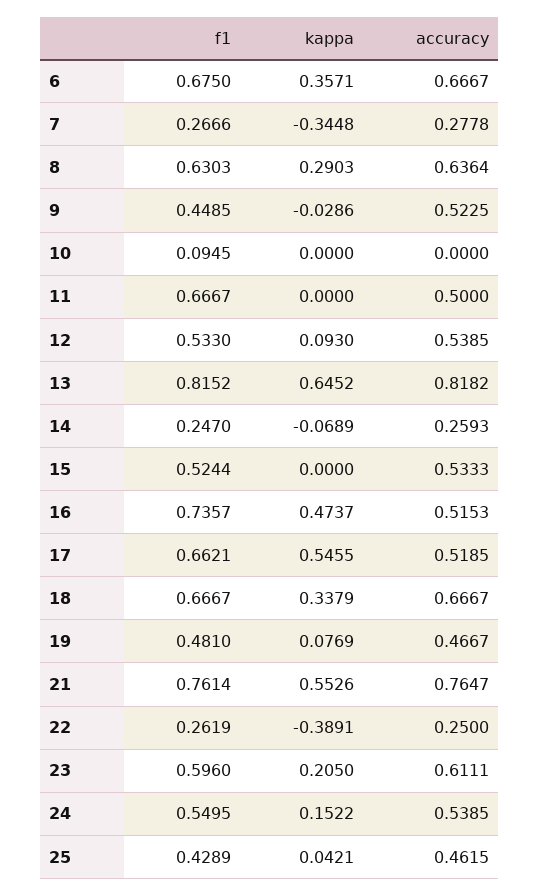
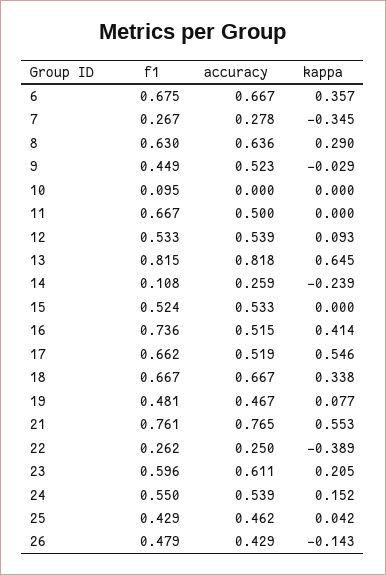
  {
    "f1": {
      "6": 0.675,
      "7": 0.2666,
      "8": 0.6303,
      "9": 0.4485,
      "10": 0.0945,
      "11": 0.6667,
      "12": 0.533,
      "13": 0.8152,
-     "14": 0.247,
+     "14": 0.108,
      "15": 0.5244,
      "16": 0.7357,
      "17": 0.6621,
      "18": 0.6667,
      "19": 0.481,
      "21": 0.7614,
      "22": 0.2619,
      "23": 0.596,
      "24": 0.5495,
-     "25": 0.4289
+     "25": 0.4289,
+     "26": 0.479
    },
    "kappa": {
      "6": 0.3571,
      "7": -0.3448,
      "8": 0.2903,
      "9": -0.0286,
      "10": 0,
      "11": 0,
      "12": 0.093,
      "13": 0.6452,
-     "14": -0.0689,
+     "14": -0.239,
      "15": 0,
-     "16": 0.4737,
+     "16": 0.414,
      "17": 0.5455,
      "18": 0.3379,
      "19": 0.0769,
      "21": 0.5526,
      "22": -0.3891,
      "23": 0.205,
      "24": 0.1522,
-     "25": 0.0421
+     "25": 0.0421,
+     "26": -0.143
    },
    "accuracy": {
      "6": 0.6667,
      "7": 0.2778,
      "8": 0.6364,
      "9": 0.5225,
      "10": 0,
      "11": 0.5,
      "12": 0.5385,
      "13": 0.8182,
      "14": 0.2593,
      "15": 0.5333,
      "16": 0.5153,
      "17": 0.5185,
      "18": 0.6667,
      "19": 0.4667,
      "21": 0.7647,
      "22": 0.25,
      "23": 0.6111,
      "24": 0.5385,
-     "25": 0.4615
+     "25": 0.4615,
+     "26": 0.429
    }
  }

